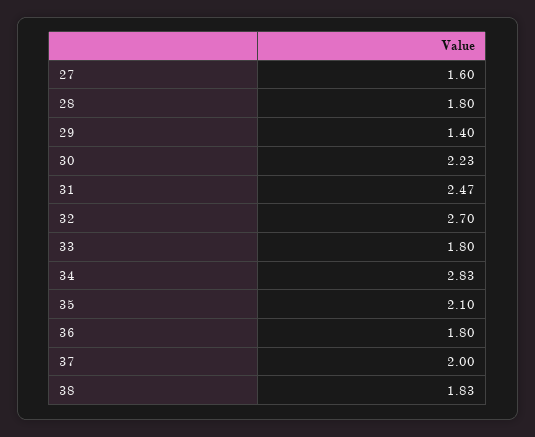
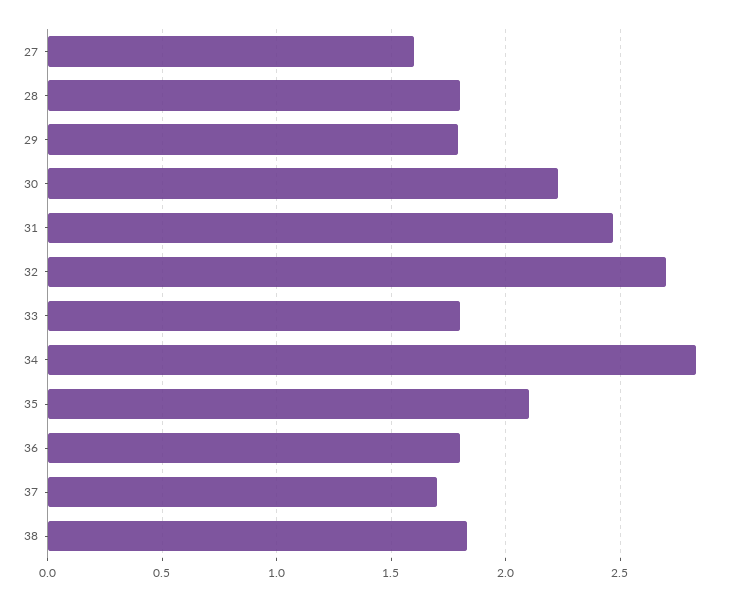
  {
    "27": 1.6,
    "28": 1.8,
-   "29": 1.4,
+   "29": 1.8,
    "30": 2.23,
    "31": 2.47,
    "32": 2.7,
    "33": 1.8,
    "34": 2.83,
    "35": 2.1,
    "36": 1.8,
-   "37": 2,
+   "37": 1.7,
    "38": 1.83
  }

